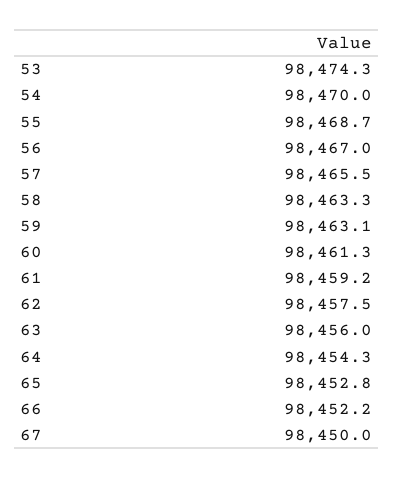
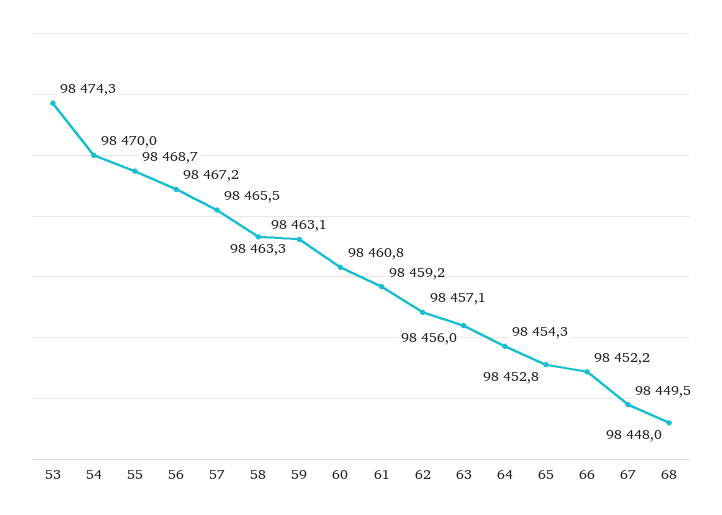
  {
    "53": 98474.3,
    "54": 98470,
    "55": 98468.7,
-   "56": 98467,
+   "56": 98467.2,
    "57": 98465.5,
    "58": 98463.3,
    "59": 98463.1,
-   "60": 98461.3,
+   "60": 98460.8,
    "61": 98459.2,
-   "62": 98457.5,
+   "62": 98457.1,
    "63": 98456,
    "64": 98454.3,
    "65": 98452.8,
    "66": 98452.2,
-   "67": 98450
+   "67": 98449.5,
+   "68": 98448
  }

